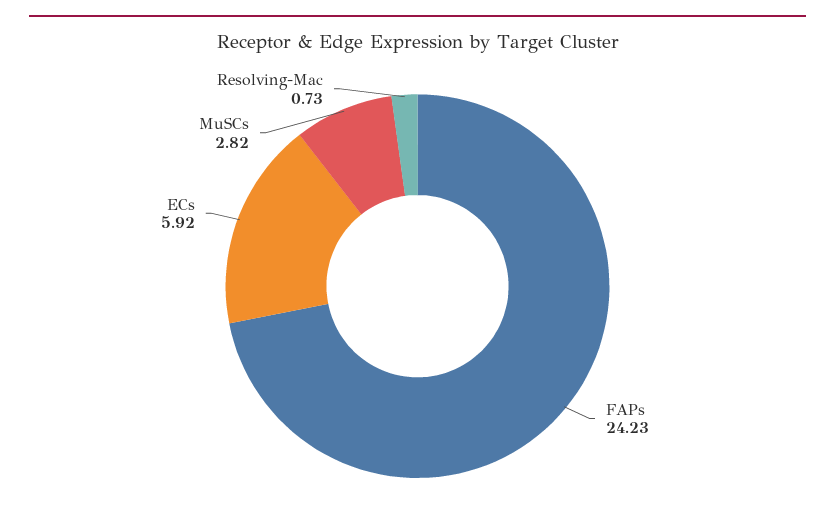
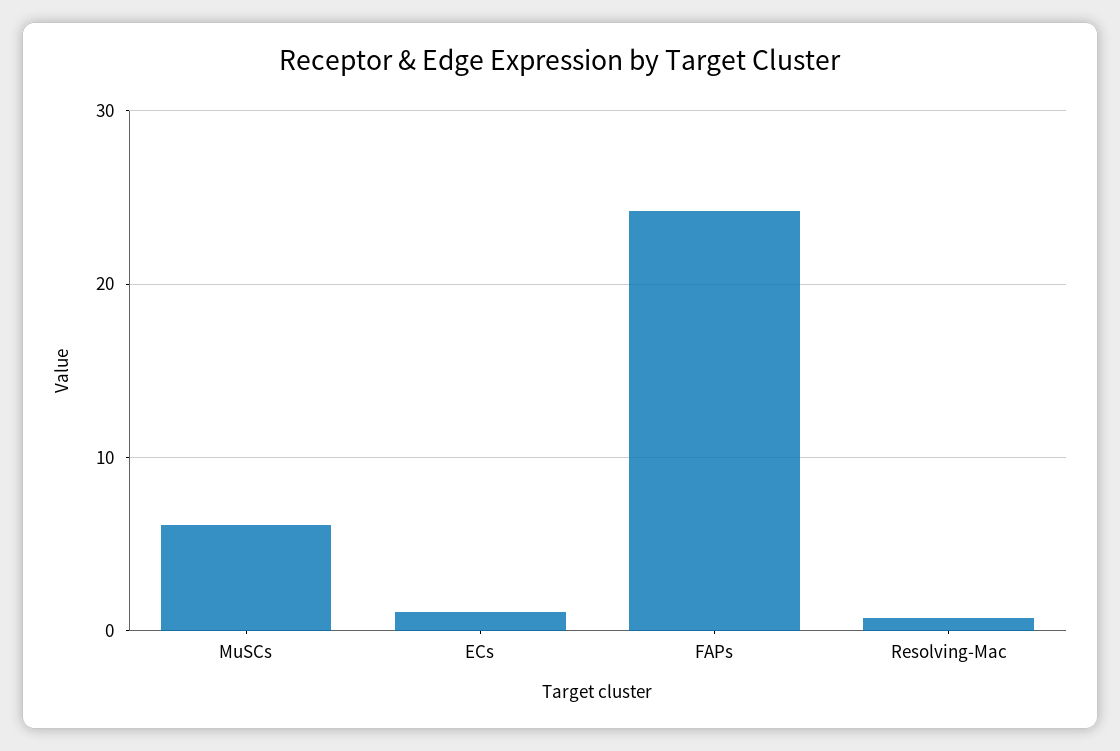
  {
    "FAPs": 24.23,
-   "ECs": 5.92,
+   "ECs": 1,
-   "MuSCs": 2.82,
+   "MuSCs": 6,
    "Resolving-Mac": 0.73
  }

